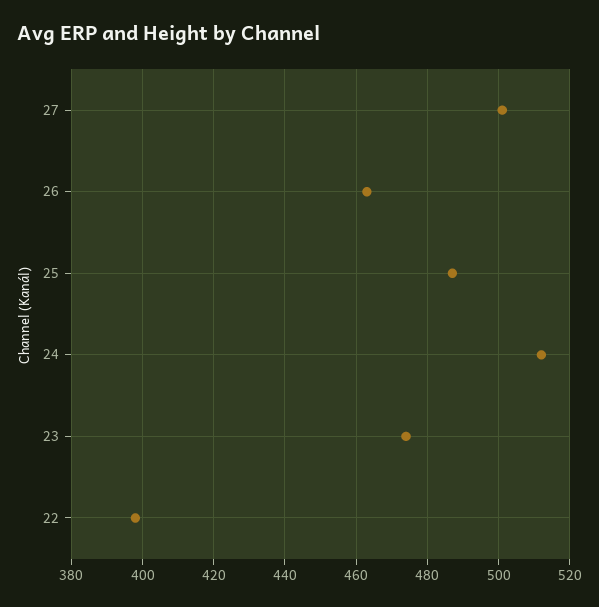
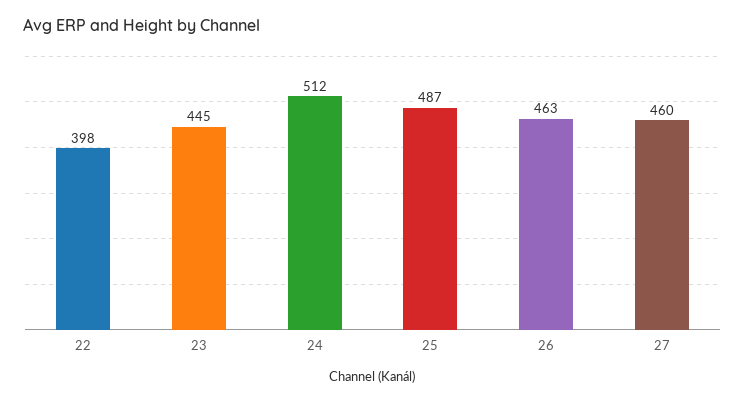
  {
-   "27": 500,
+   "27": 460,
    "26": 463,
    "25": 487,
    "24": 512,
-   "23": 475,
+   "23": 445,
    "22": 398
  }

